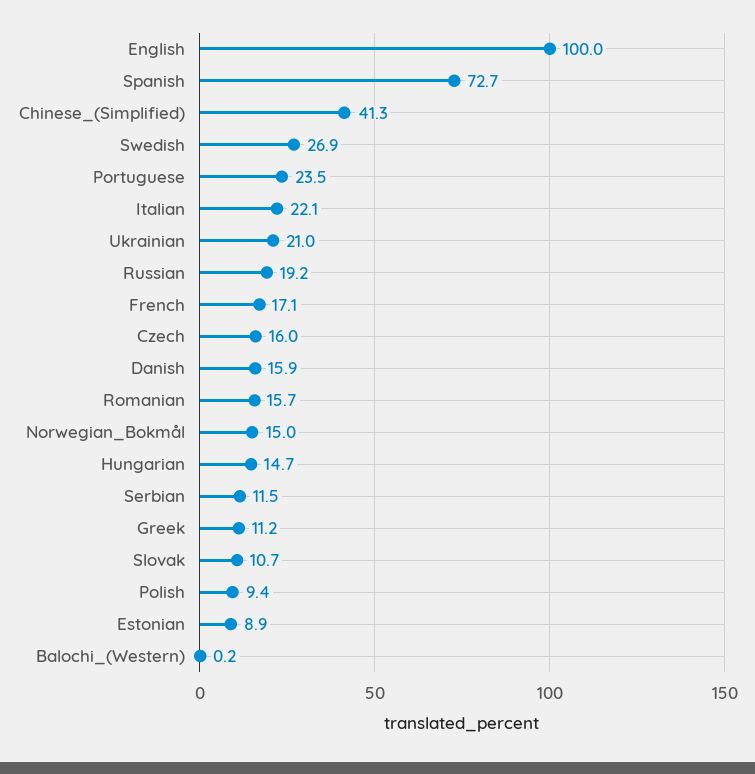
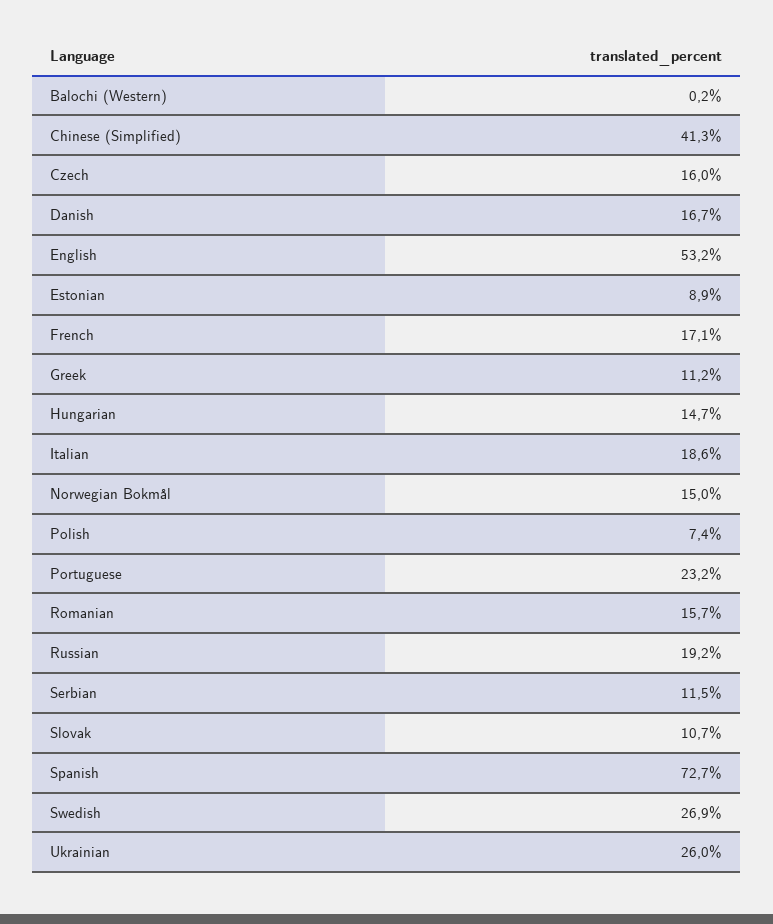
  {
-   "English": 100,
+   "English": 53.2,
    "Spanish": 72.7,
    "Chinese_(Simplified)": 41.3,
    "Swedish": 26.9,
-   "Portuguese": 23.5,
+   "Portuguese": 23.2,
-   "Italian": 22.1,
+   "Italian": 18.6,
-   "Ukrainian": 21,
+   "Ukrainian": 26,
    "Russian": 19.2,
    "French": 17.1,
    "Czech": 16,
-   "Danish": 15.9,
+   "Danish": 16.7,
    "Romanian": 15.7,
    "Norwegian_Bokmål": 15,
    "Hungarian": 14.7,
    "Serbian": 11.5,
    "Greek": 11.2,
    "Slovak": 10.7,
-   "Polish": 9.4,
+   "Polish": 7.4,
    "Estonian": 8.9,
    "Balochi_(Western)": 0.2
  }

